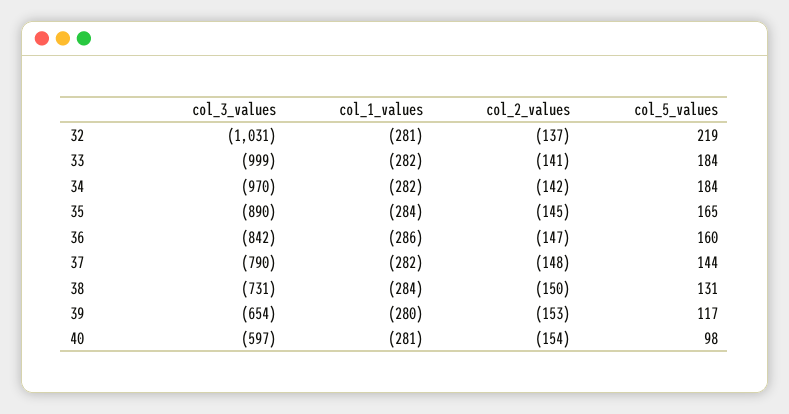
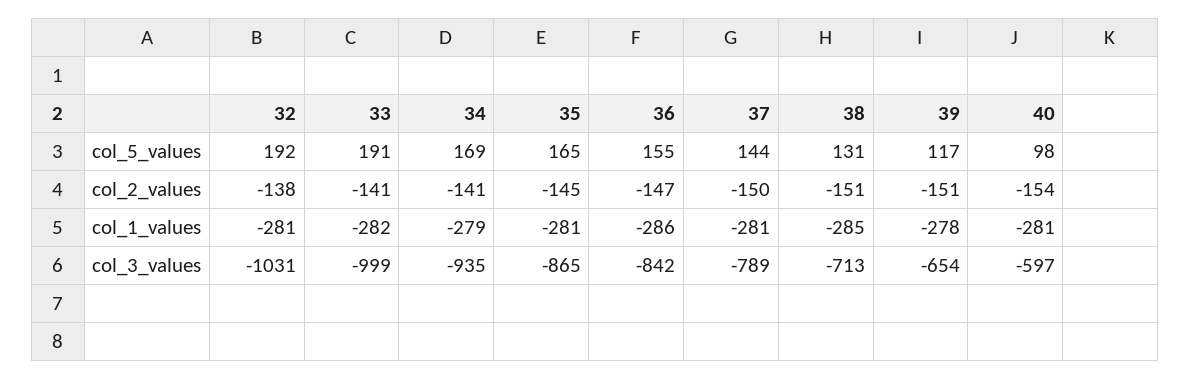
  {
    "col_3_values": {
      "32": -1031,
      "33": -999,
-     "34": -970,
+     "34": -935,
-     "35": -890,
+     "35": -865,
      "36": -842,
-     "37": -790,
+     "37": -789,
-     "38": -731,
+     "38": -713,
      "39": -654,
      "40": -597
    },
    "col_1_values": {
      "32": -281,
      "33": -282,
-     "34": -282,
+     "34": -279,
-     "35": -284,
+     "35": -281,
      "36": -286,
-     "37": -282,
+     "37": -281,
-     "38": -284,
+     "38": -285,
-     "39": -280,
+     "39": -278,
      "40": -281
    },
    "col_2_values": {
-     "32": -137,
+     "32": -138,
      "33": -141,
-     "34": -142,
+     "34": -141,
      "35": -145,
      "36": -147,
-     "37": -148,
+     "37": -150,
-     "38": -150,
+     "38": -151,
-     "39": -153,
+     "39": -151,
      "40": -154
    },
    "col_5_values": {
-     "32": 219,
+     "32": 192,
-     "33": 184,
+     "33": 191,
-     "34": 184,
+     "34": 169,
      "35": 165,
-     "36": 160,
+     "36": 155,
      "37": 144,
      "38": 131,
      "39": 117,
      "40": 98
    }
  }

